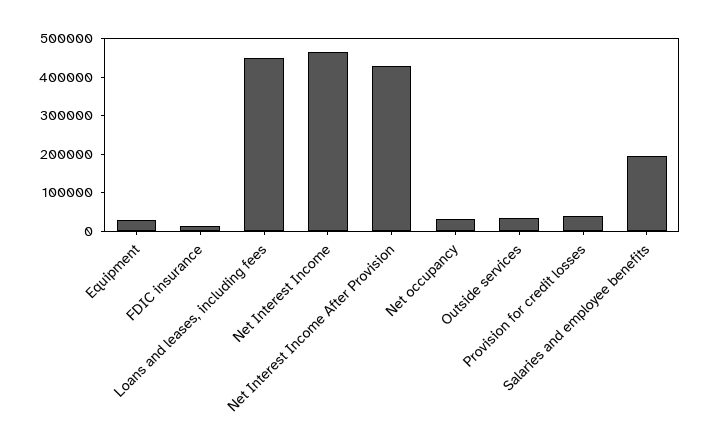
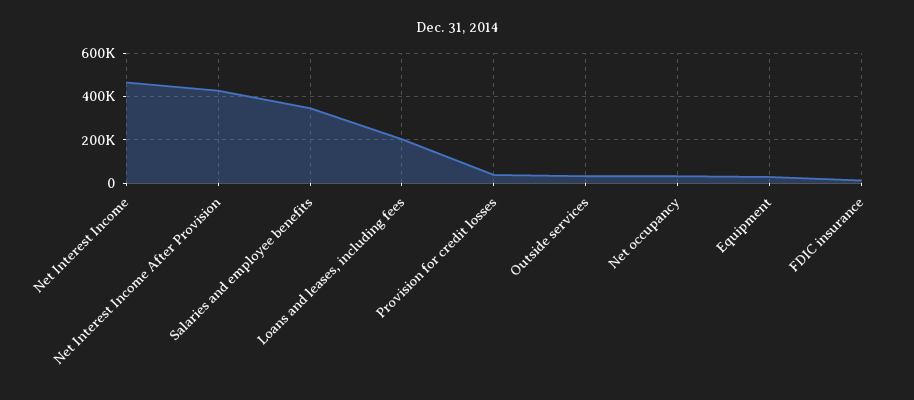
  {
    "Equipment": 25000,
    "FDIC insurance": 25000,
-   "Loans and leases, including fees": 450000,
+   "Loans and leases, including fees": 200000,
    "Net Interest Income": 475000,
    "Net Interest Income After Provision": 425000,
    "Net occupancy": 25000,
    "Outside services": 25000,
    "Provision for credit losses": 50000,
-   "Salaries and employee benefits": 200000
+   "Salaries and employee benefits": 350000
  }

